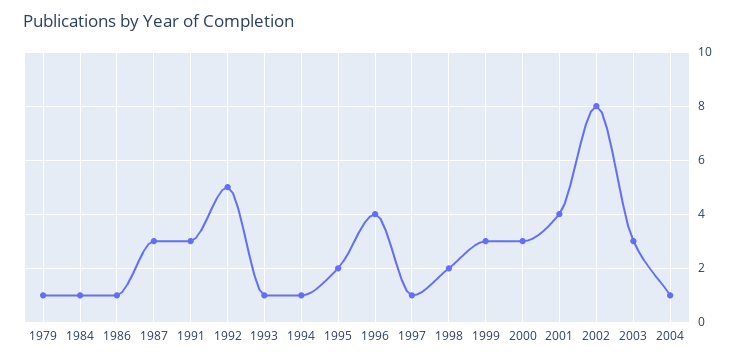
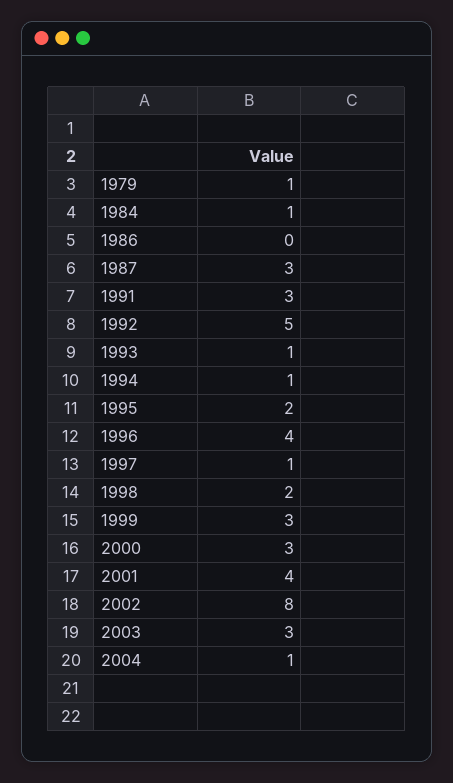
  {
    "1979": 1,
    "1984": 1,
-   "1986": 1,
+   "1986": 0,
    "1987": 3,
    "1991": 3,
    "1992": 5,
    "1993": 1,
    "1994": 1,
    "1995": 2,
    "1996": 4,
    "1997": 1,
    "1998": 2,
    "1999": 3,
    "2000": 3,
    "2001": 4,
    "2002": 8,
    "2003": 3,
    "2004": 1
  }

